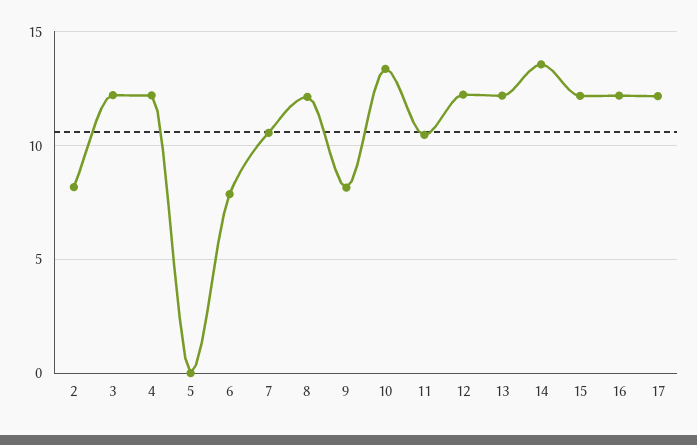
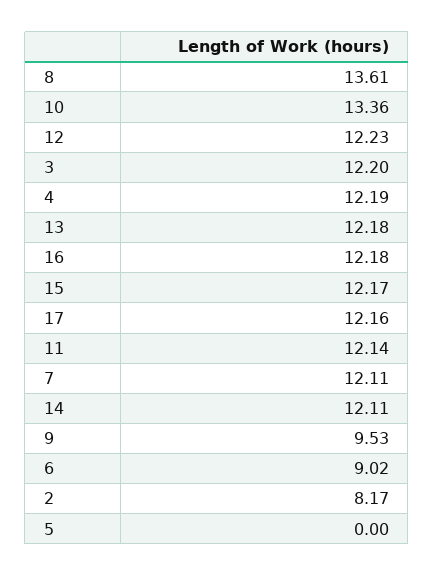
  {
    "2": 8.17,
    "3": 12.2,
    "4": 12.19,
    "5": 0,
-   "6": 8,
+   "6": 9.02,
-   "7": 10.5,
+   "7": 12.11,
-   "8": 12,
+   "8": 13.61,
-   "9": 8,
+   "9": 9.53,
    "10": 13.36,
-   "11": 10.5,
+   "11": 12.14,
    "12": 12.23,
    "13": 12.18,
-   "14": 13.5,
+   "14": 12.11,
    "15": 12.17,
    "16": 12.18,
    "17": 12.16
  }

